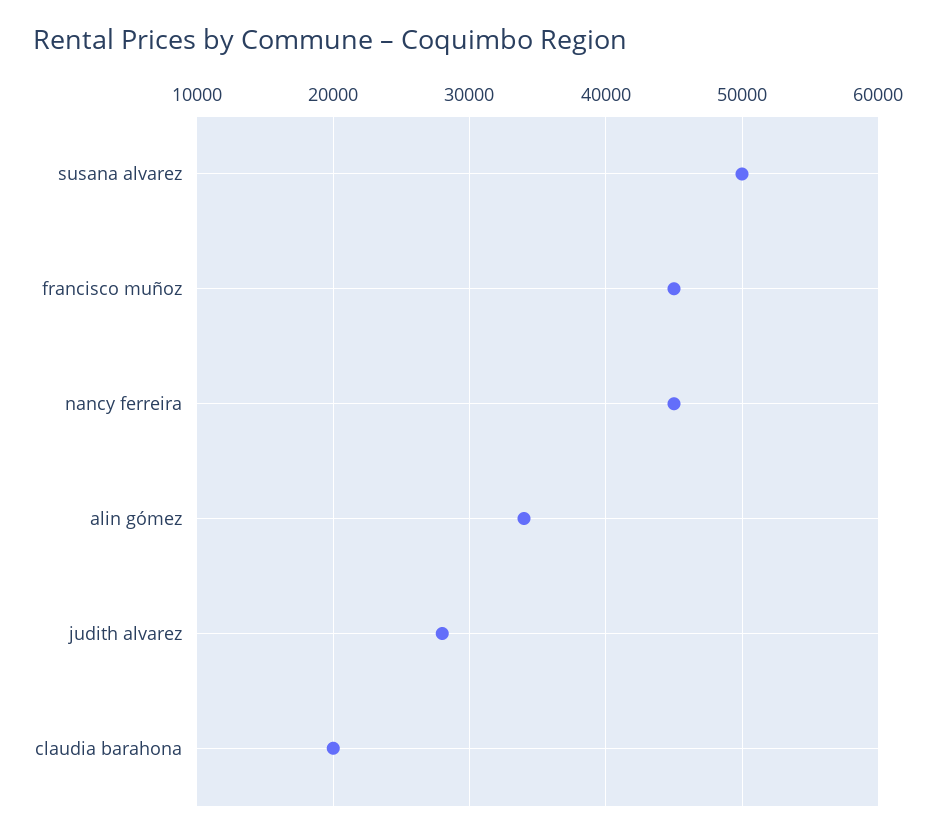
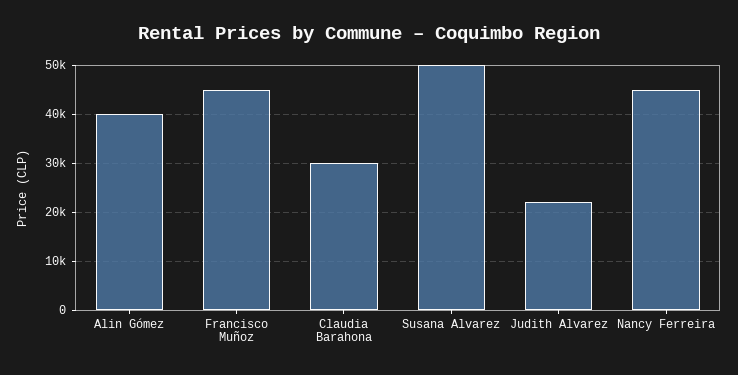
  {
    "susana alvarez": 50000,
    "francisco muñoz": 45000,
    "nancy ferreira": 45000,
-   "alin gómez": 34000,
+   "alin gómez": 40000,
-   "judith alvarez": 28000,
+   "judith alvarez": 22000,
-   "claudia barahona": 20000
+   "claudia barahona": 30000
  }

